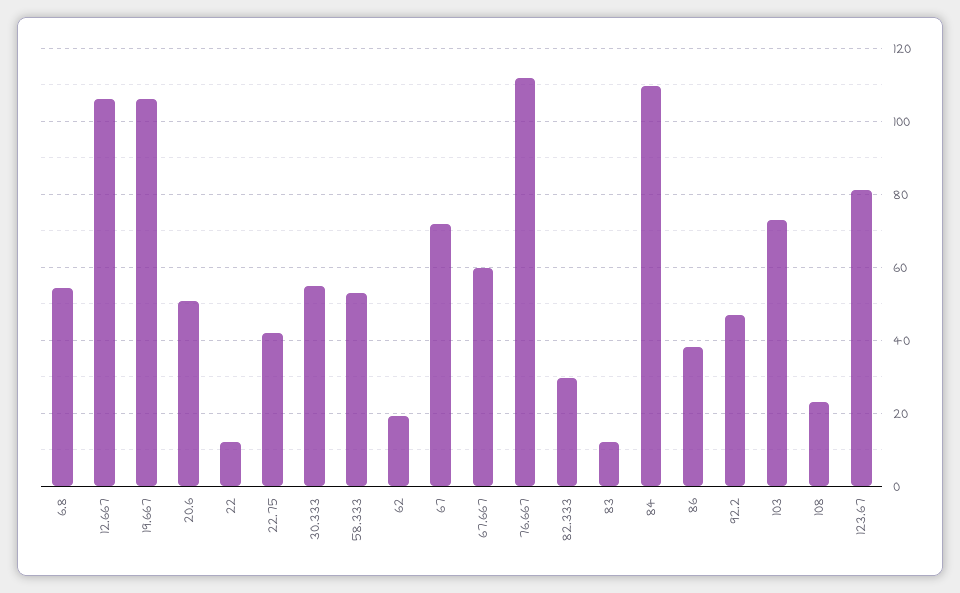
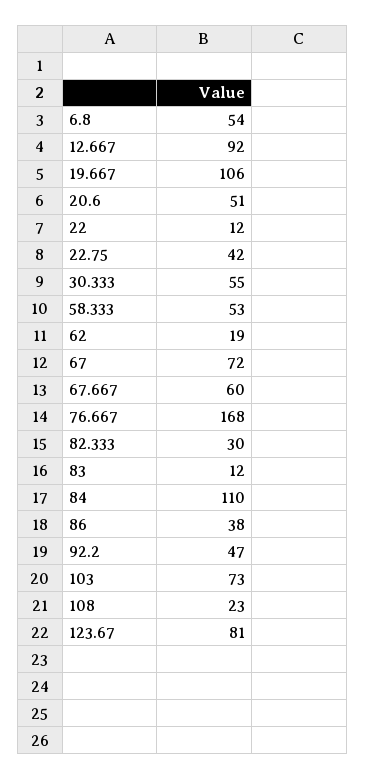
  {
    "6.8": 54,
-   "12.667": 106,
+   "12.667": 92,
    "19.667": 106,
    "20.6": 51,
    "22": 12,
    "22.75": 42,
    "30.333": 55,
    "58.333": 53,
    "62": 19,
    "67": 72,
    "67.667": 60,
-   "76.667": 112,
+   "76.667": 168,
    "82.333": 30,
    "83": 12,
    "84": 110,
    "86": 38,
    "92.2": 47,
    "103": 73,
    "108": 23,
    "123.67": 81
  }

